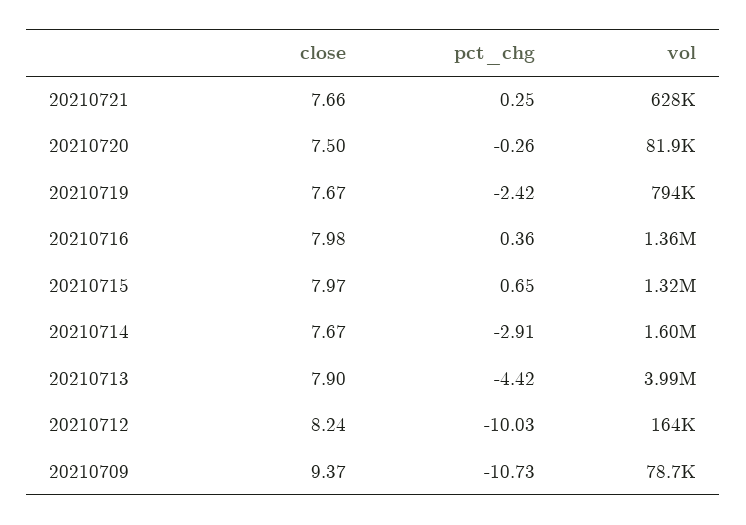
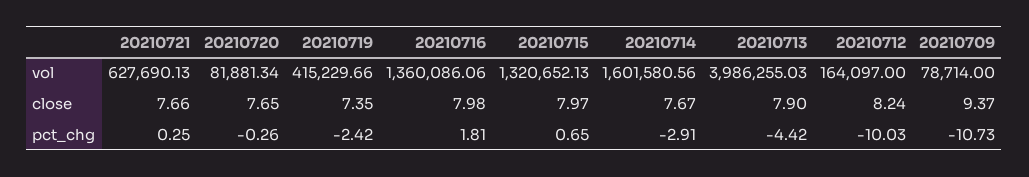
  {
    "close": {
      "20210721": 7.66,
-     "20210720": 7.5,
+     "20210720": 7.65,
-     "20210719": 7.67,
+     "20210719": 7.35,
      "20210716": 7.98,
      "20210715": 7.97,
      "20210714": 7.67,
      "20210713": 7.9,
      "20210712": 8.24,
      "20210709": 9.37
    },
    "pct_chg": {
      "20210721": 0.25,
      "20210720": -0.26,
      "20210719": -2.42,
-     "20210716": 0.36,
+     "20210716": 1.81,
      "20210715": 0.65,
      "20210714": -2.91,
      "20210713": -4.42,
      "20210712": -10.03,
      "20210709": -10.73
    },
    "vol": {
      "20210721": 627690.13,
      "20210720": 81881.34,
-     "20210719": 794000,
+     "20210719": 415229.66,
      "20210716": 1360086.06,
      "20210715": 1320652.13,
      "20210714": 1601580.56,
      "20210713": 3986255.03,
      "20210712": 164097,
      "20210709": 78714
    }
  }

